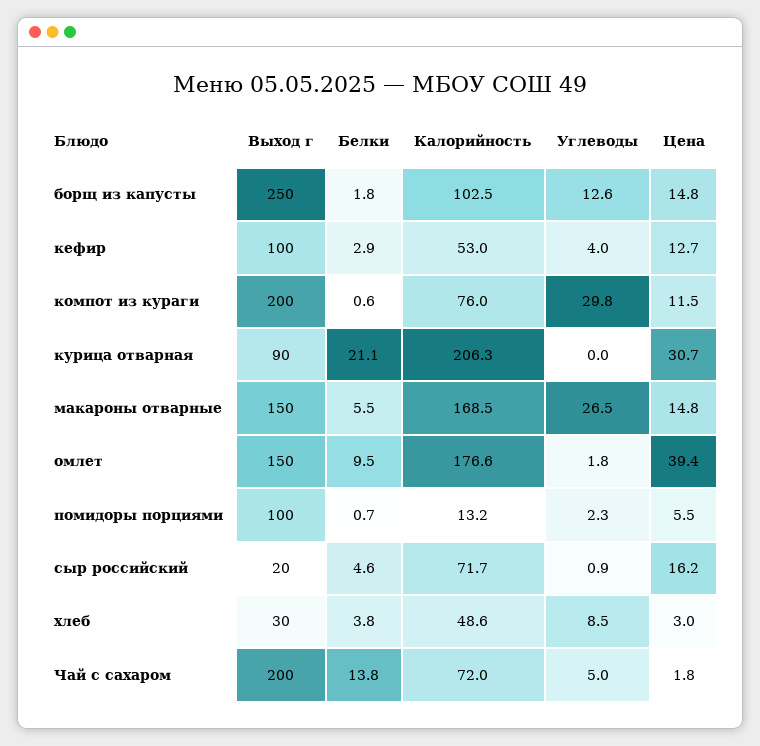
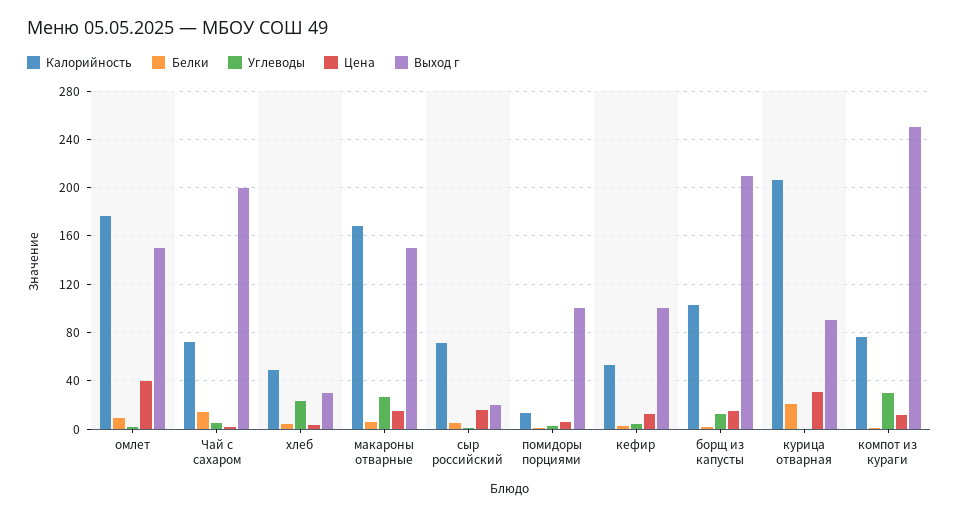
  {
    "Выход г": {
-     "борщ из капусты": 250,
+     "борщ из капусты": 210,
      "кефир": 100,
-     "компот из кураги": 200,
+     "компот из кураги": 250,
      "курица отварная": 90,
      "макароны отварные": 150,
      "омлет": 150,
      "помидоры порциями": 100,
      "сыр российский": 20,
      "хлеб": 30,
      "Чай c cахаром": 200
    },
    "Белки": {
      "борщ из капусты": 1.8,
      "кефир": 2.9,
      "компот из кураги": 0.6,
      "курица отварная": 21.1,
      "макароны отварные": 5.5,
      "омлет": 9.5,
      "помидоры порциями": 0.7,
      "сыр российский": 4.6,
      "хлеб": 3.8,
      "Чай c cахаром": 13.8
    },
    "Калорийность": {
      "борщ из капусты": 102.5,
      "кефир": 53,
      "компот из кураги": 76,
      "курица отварная": 206.3,
      "макароны отварные": 168.5,
      "омлет": 176.6,
      "помидоры порциями": 13.2,
      "сыр российский": 71.7,
      "хлеб": 48.6,
      "Чай c cахаром": 72
    },
    "Углеводы": {
      "борщ из капусты": 12.6,
      "кефир": 4,
      "компот из кураги": 29.8,
      "курица отварная": 0,
      "макароны отварные": 26.5,
      "омлет": 1.8,
      "помидоры порциями": 2.3,
      "сыр российский": 0.9,
-     "хлеб": 8.5,
+     "хлеб": 25,
      "Чай c cахаром": 5
    },
    "Цена": {
      "борщ из капусты": 14.8,
      "кефир": 12.7,
      "компот из кураги": 11.5,
      "курица отварная": 30.7,
      "макароны отварные": 14.8,
      "омлет": 39.4,
      "помидоры порциями": 5.5,
      "сыр российский": 16.2,
      "хлеб": 3,
      "Чай c cахаром": 1.8
    }
  }

